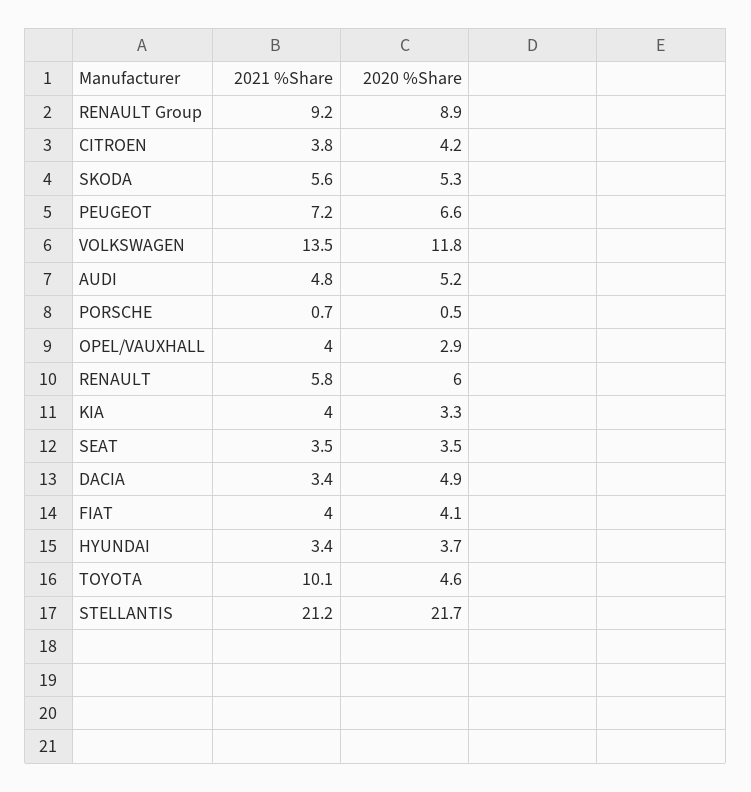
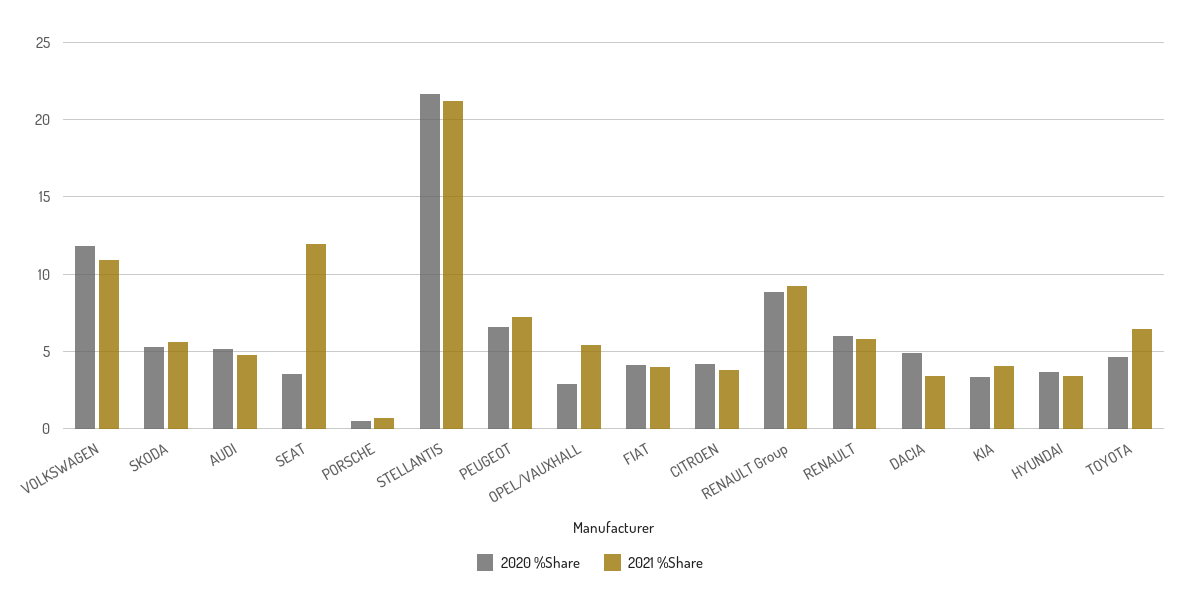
  {
    "2021 %Share": {
      "RENAULT Group": 9.2,
      "CITROEN": 3.8,
      "SKODA": 5.6,
      "PEUGEOT": 7.2,
-     "VOLKSWAGEN": 13.5,
+     "VOLKSWAGEN": 11,
      "AUDI": 4.8,
      "PORSCHE": 0.7,
-     "OPEL/VAUXHALL": 4,
+     "OPEL/VAUXHALL": 5.5,
      "RENAULT": 5.8,
      "KIA": 4,
-     "SEAT": 3.5,
+     "SEAT": 12,
      "DACIA": 3.4,
      "FIAT": 4,
      "HYUNDAI": 3.4,
-     "TOYOTA": 10.1,
+     "TOYOTA": 6.5,
      "STELLANTIS": 21.2
    },
    "2020 %Share": {
      "RENAULT Group": 8.9,
      "CITROEN": 4.2,
      "SKODA": 5.3,
      "PEUGEOT": 6.6,
      "VOLKSWAGEN": 11.8,
      "AUDI": 5.2,
      "PORSCHE": 0.5,
      "OPEL/VAUXHALL": 2.9,
      "RENAULT": 6,
      "KIA": 3.3,
      "SEAT": 3.5,
      "DACIA": 4.9,
      "FIAT": 4.1,
      "HYUNDAI": 3.7,
      "TOYOTA": 4.6,
      "STELLANTIS": 21.7
    }
  }

